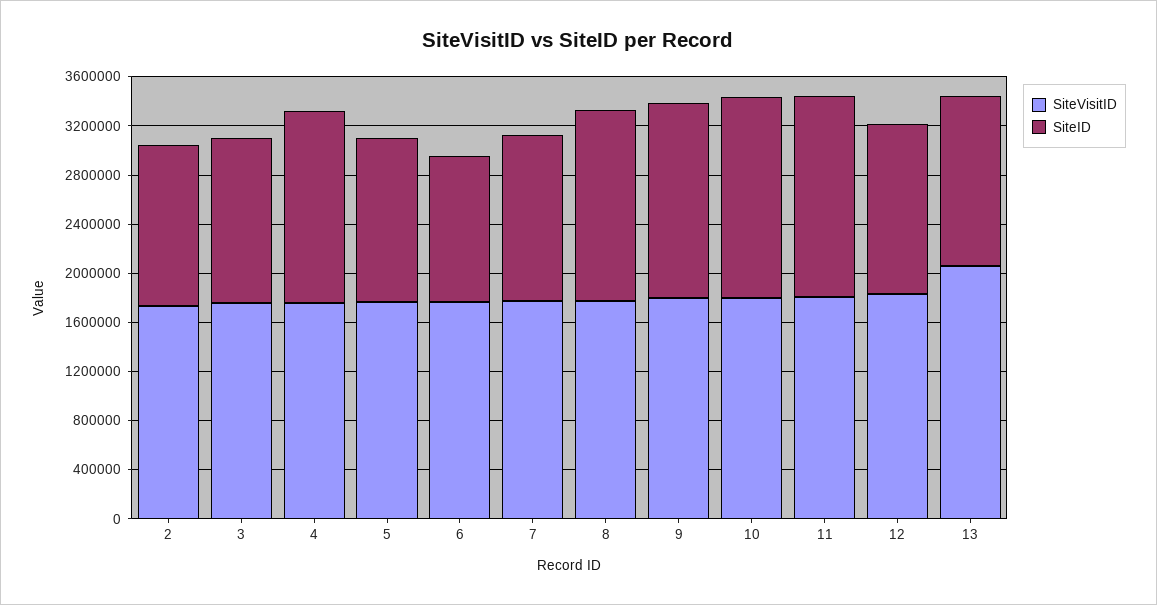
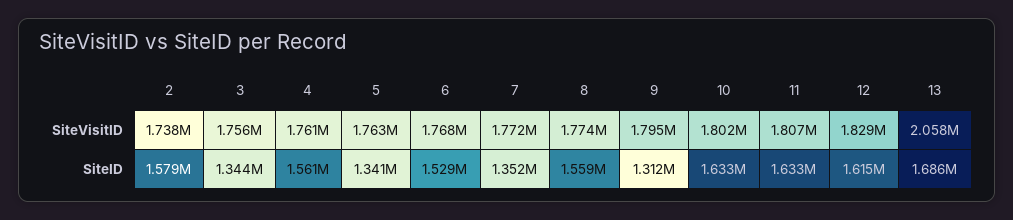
  {
    "SiteVisitID": {
      "2": 1738000,
      "3": 1756000,
      "4": 1761000,
      "5": 1763000,
      "6": 1768000,
      "7": 1772000,
      "8": 1774000,
      "9": 1795000,
      "10": 1802000,
      "11": 1807000,
      "12": 1829000,
      "13": 2058000
    },
    "SiteID": {
-     "2": 1300000,
+     "2": 1579000,
      "3": 1344000,
      "4": 1561000,
      "5": 1341000,
-     "6": 1200000,
+     "6": 1529000,
      "7": 1352000,
      "8": 1559000,
-     "9": 1600000,
+     "9": 1312000,
      "10": 1633000,
      "11": 1633000,
-     "12": 1400000,
+     "12": 1615000,
-     "13": 1400000
+     "13": 1686000
    }
  }

